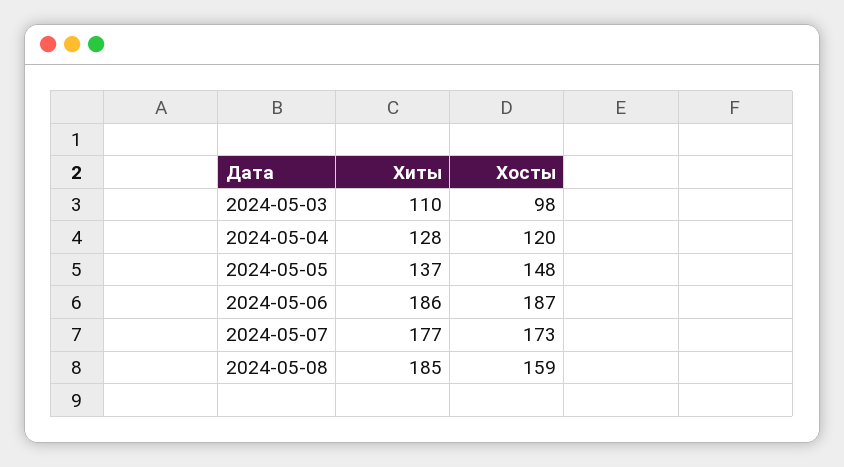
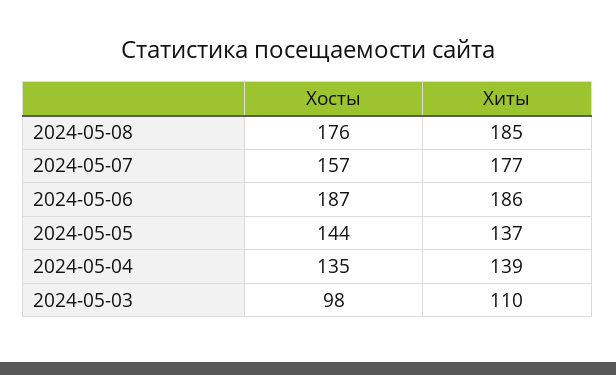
  {
    "Хиты": {
      "2024-05-03": 110,
-     "2024-05-04": 128,
+     "2024-05-04": 139,
      "2024-05-05": 137,
      "2024-05-06": 186,
      "2024-05-07": 177,
      "2024-05-08": 185
    },
    "Хосты": {
      "2024-05-03": 98,
-     "2024-05-04": 120,
+     "2024-05-04": 135,
-     "2024-05-05": 148,
+     "2024-05-05": 144,
      "2024-05-06": 187,
-     "2024-05-07": 173,
+     "2024-05-07": 157,
-     "2024-05-08": 159
+     "2024-05-08": 176
    }
  }

